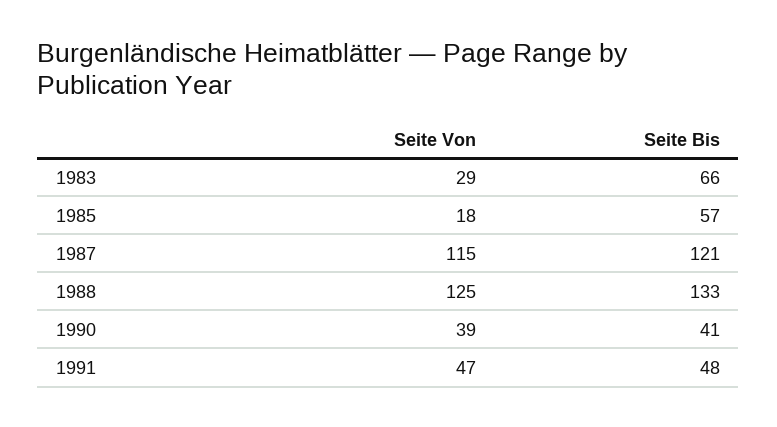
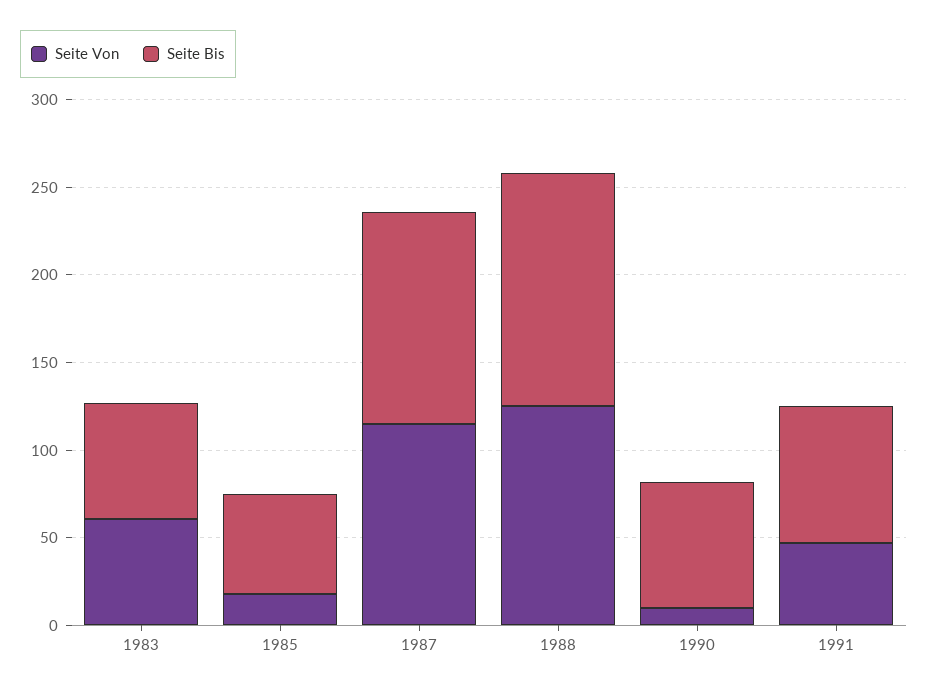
  {
    "Seite Von": {
-     "1983": 29,
+     "1983": 60,
      "1985": 18,
      "1987": 115,
      "1988": 125,
-     "1990": 39,
+     "1990": 10,
      "1991": 47
    },
    "Seite Bis": {
      "1983": 66,
      "1985": 57,
      "1987": 121,
      "1988": 133,
-     "1990": 41,
+     "1990": 70,
-     "1991": 48
+     "1991": 80
    }
  }

